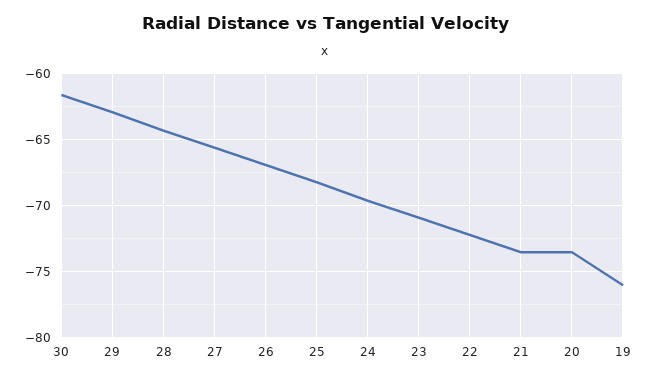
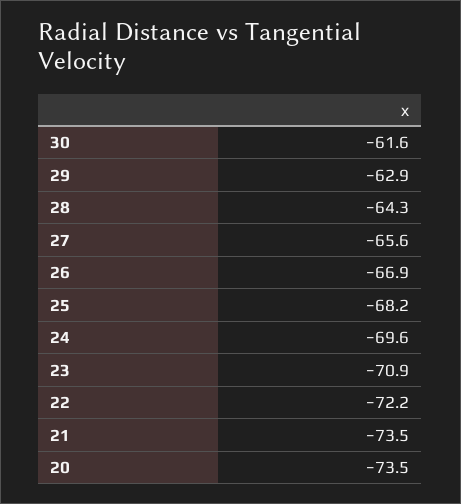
  {
    "30": -61.6,
    "29": -62.9,
    "28": -64.3,
    "27": -65.6,
    "26": -66.9,
    "25": -68.2,
    "24": -69.6,
    "23": -70.9,
    "22": -72.2,
    "21": -73.5,
-   "20": -73.5,
+   "20": -73.5
-   "19": -76
  }

